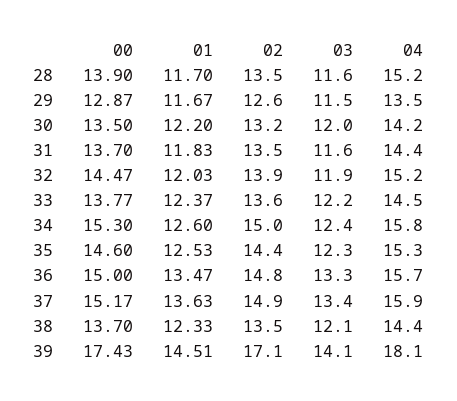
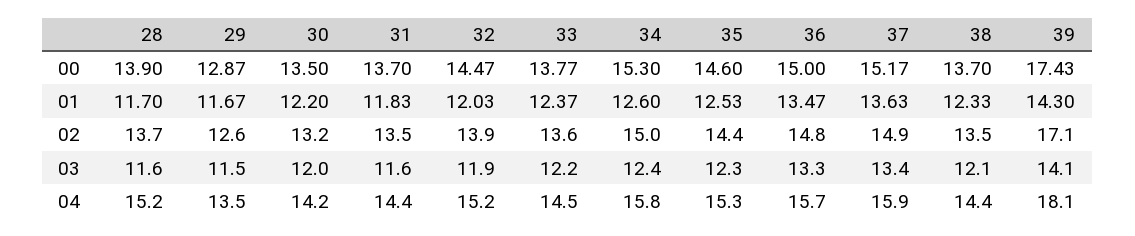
  {
    "00": {
      "28": 13.9,
      "29": 12.87,
      "30": 13.5,
      "31": 13.7,
      "32": 14.47,
      "33": 13.77,
      "34": 15.3,
      "35": 14.6,
      "36": 15,
      "37": 15.17,
      "38": 13.7,
      "39": 17.43
    },
    "01": {
      "28": 11.7,
      "29": 11.67,
      "30": 12.2,
      "31": 11.83,
      "32": 12.03,
      "33": 12.37,
      "34": 12.6,
      "35": 12.53,
      "36": 13.47,
      "37": 13.63,
      "38": 12.33,
-     "39": 14.51
+     "39": 14.3
    },
    "02": {
-     "28": 13.5,
+     "28": 13.7,
      "29": 12.6,
      "30": 13.2,
      "31": 13.5,
      "32": 13.9,
      "33": 13.6,
      "34": 15,
      "35": 14.4,
      "36": 14.8,
      "37": 14.9,
      "38": 13.5,
      "39": 17.1
    },
    "03": {
      "28": 11.6,
      "29": 11.5,
      "30": 12,
      "31": 11.6,
      "32": 11.9,
      "33": 12.2,
      "34": 12.4,
      "35": 12.3,
      "36": 13.3,
      "37": 13.4,
      "38": 12.1,
      "39": 14.1
    },
    "04": {
      "28": 15.2,
      "29": 13.5,
      "30": 14.2,
      "31": 14.4,
      "32": 15.2,
      "33": 14.5,
      "34": 15.8,
      "35": 15.3,
      "36": 15.7,
      "37": 15.9,
      "38": 14.4,
      "39": 18.1
    }
  }

